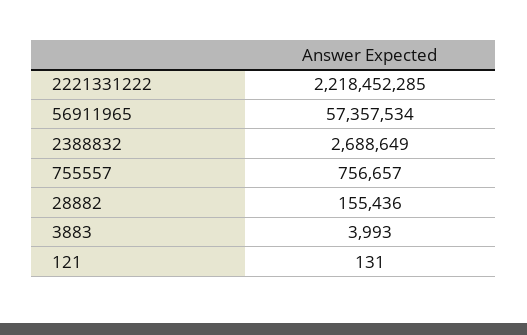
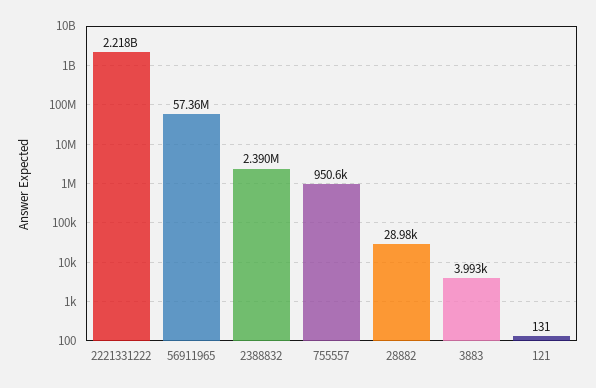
  {
    "2221331222": 2218452285,
    "56911965": 57357534,
-   "2388832": 2688649,
+   "2388832": 2390000,
-   "755557": 756657,
+   "755557": 950600,
-   "28882": 155436,
+   "28882": 28980,
    "3883": 3993,
    "121": 131
  }

